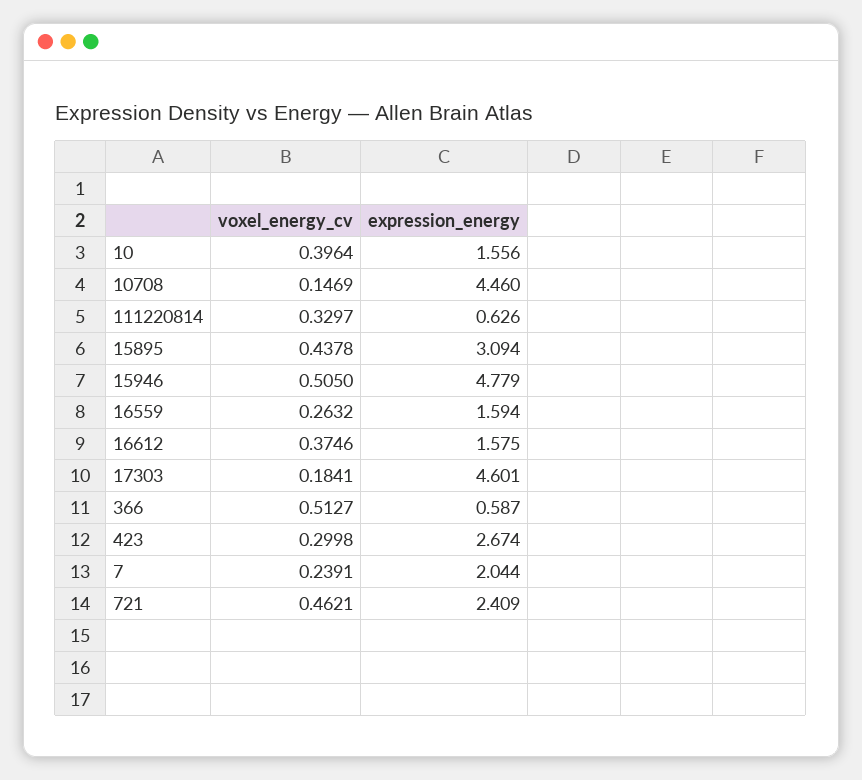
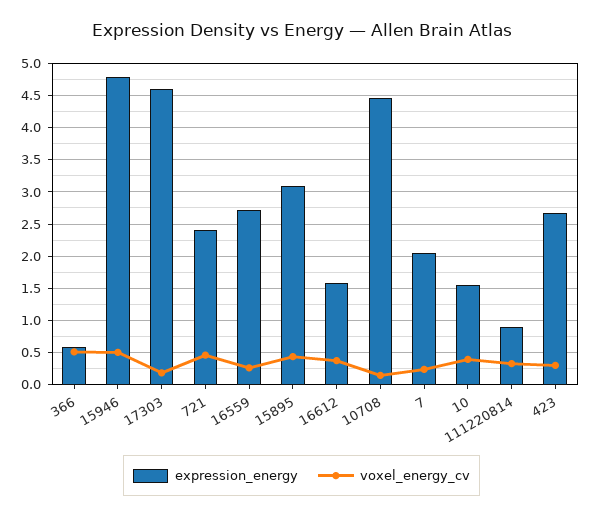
  {
    "voxel_energy_cv": {
      "10": 0.3964,
      "10708": 0.1469,
      "111220814": 0.3297,
      "15895": 0.4378,
      "15946": 0.505,
      "16559": 0.2632,
      "16612": 0.3746,
      "17303": 0.1841,
      "366": 0.5127,
      "423": 0.2998,
      "7": 0.2391,
      "721": 0.4621
    },
    "expression_energy": {
      "10": 1.556,
      "10708": 4.46,
-     "111220814": 0.626,
+     "111220814": 0.9,
      "15895": 3.094,
      "15946": 4.779,
-     "16559": 1.594,
+     "16559": 2.7,
      "16612": 1.575,
      "17303": 4.601,
      "366": 0.587,
      "423": 2.674,
      "7": 2.044,
      "721": 2.409
    }
  }

